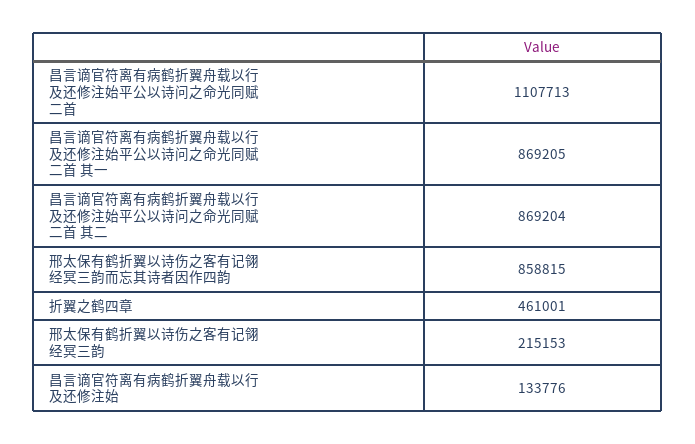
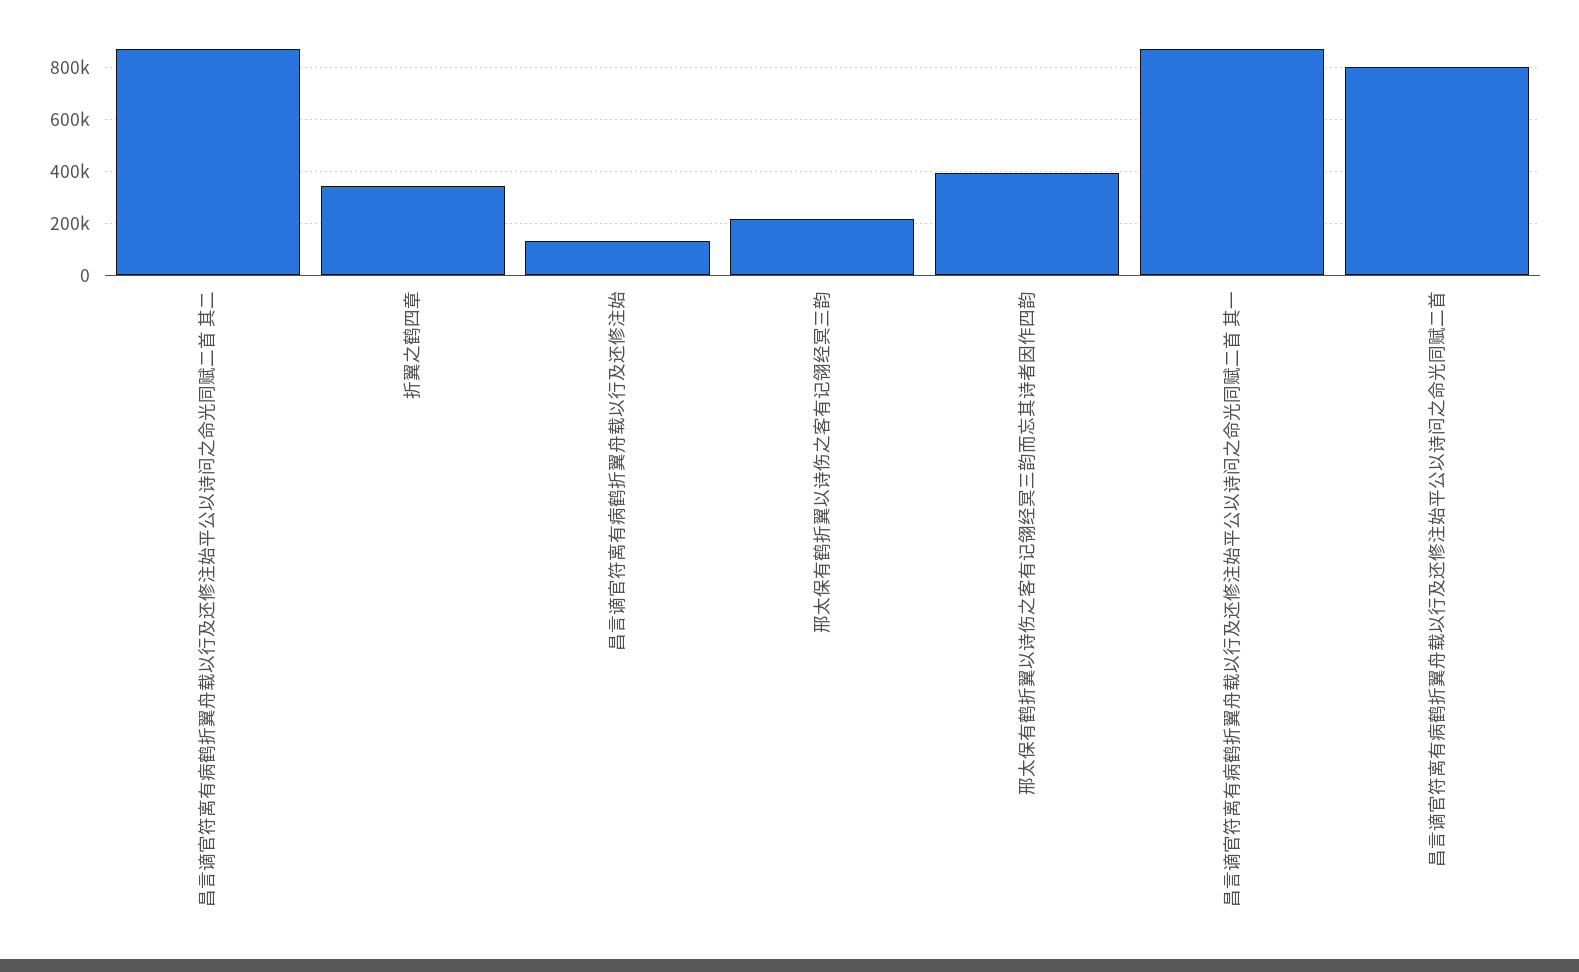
  {
-   "昌言谪官符离有病鹤折翼舟载以行及还修注始平公以诗问之命光同赋二首": 1107713,
+   "昌言谪官符离有病鹤折翼舟载以行及还修注始平公以诗问之命光同赋二首": 800000,
    "昌言谪官符离有病鹤折翼舟载以行及还修注始平公以诗问之命光同赋二首 其一": 869205,
    "昌言谪官符离有病鹤折翼舟载以行及还修注始平公以诗问之命光同赋二首 其二": 869204,
-   "邢太保有鹤折翼以诗伤之客有记翎经冥三韵而忘其诗者因作四韵": 858815,
+   "邢太保有鹤折翼以诗伤之客有记翎经冥三韵而忘其诗者因作四韵": 400000,
-   "折翼之鹤四章": 461001,
+   "折翼之鹤四章": 350000,
    "邢太保有鹤折翼以诗伤之客有记翎经冥三韵": 215153,
    "昌言谪官符离有病鹤折翼舟载以行及还修注始": 133776
  }

